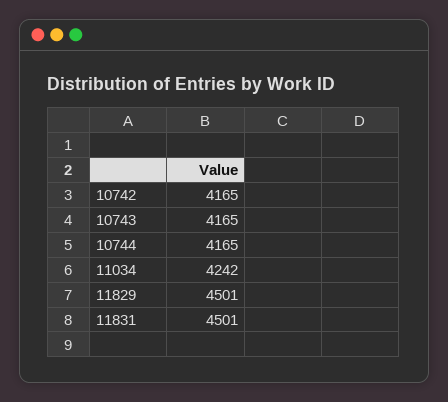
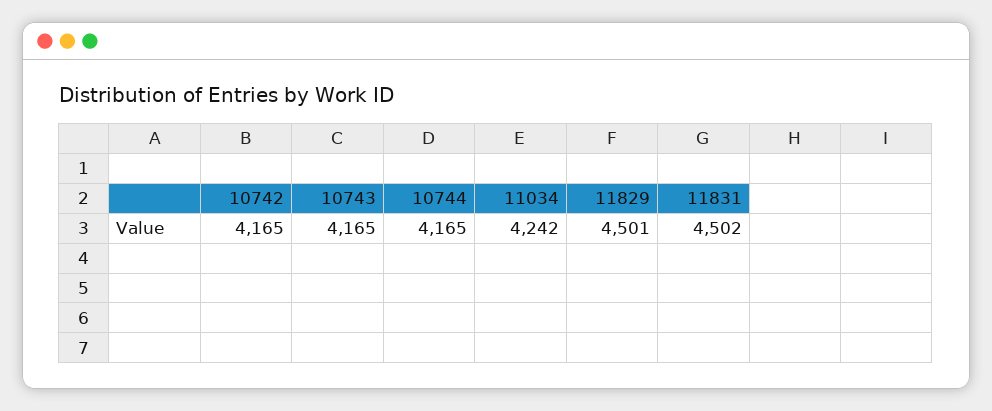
  {
    "10742": 4165,
    "10743": 4165,
    "10744": 4165,
    "11034": 4242,
    "11829": 4501,
-   "11831": 4501
+   "11831": 4502
  }

